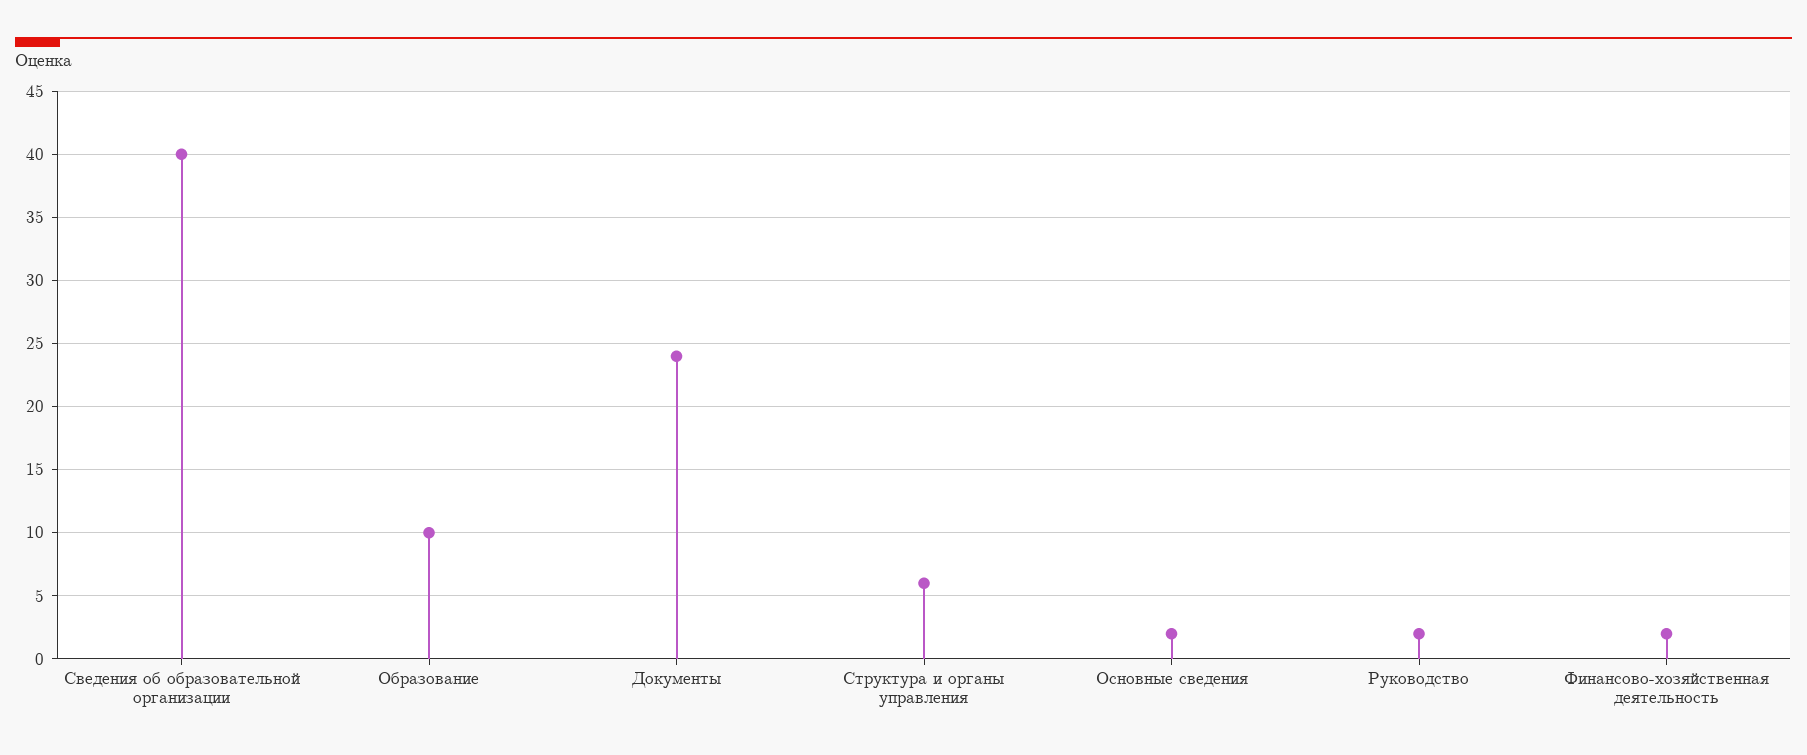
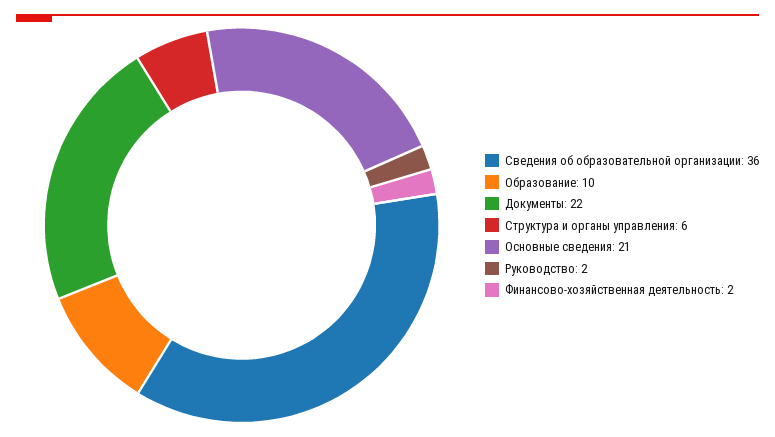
  {
-   "Сведения об образовательной организации": 40,
+   "Сведения об образовательной организации": 36,
    "Образование": 10,
-   "Документы": 24,
+   "Документы": 22,
    "Структура и органы управления": 6,
-   "Основные сведения": 2,
+   "Основные сведения": 21,
    "Руководство": 2,
    "Финансово-хозяйственная деятельность": 2
  }

